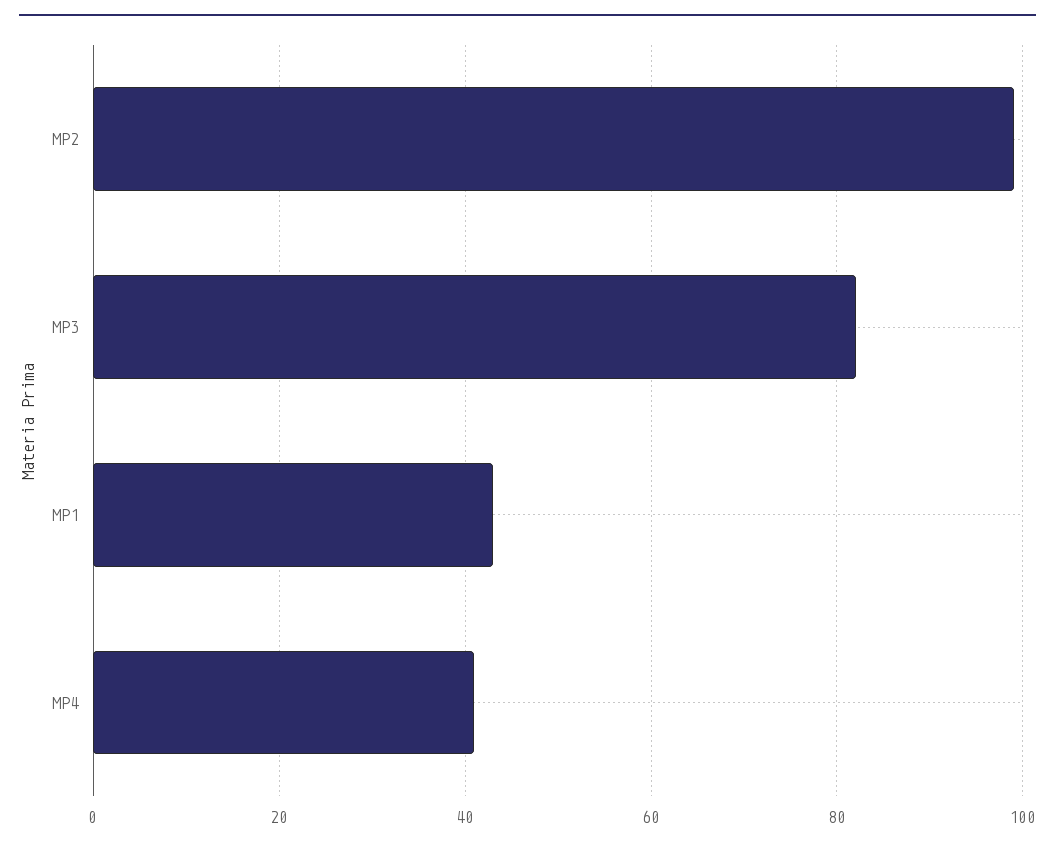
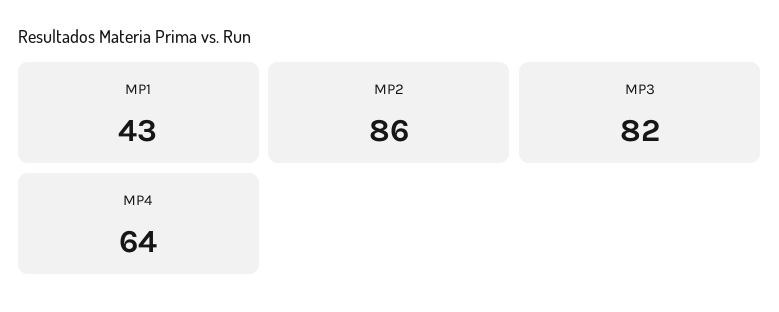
  {
-   "MP2": 100,
+   "MP2": 86,
    "MP3": 82,
    "MP1": 43,
-   "MP4": 40
+   "MP4": 64
  }

